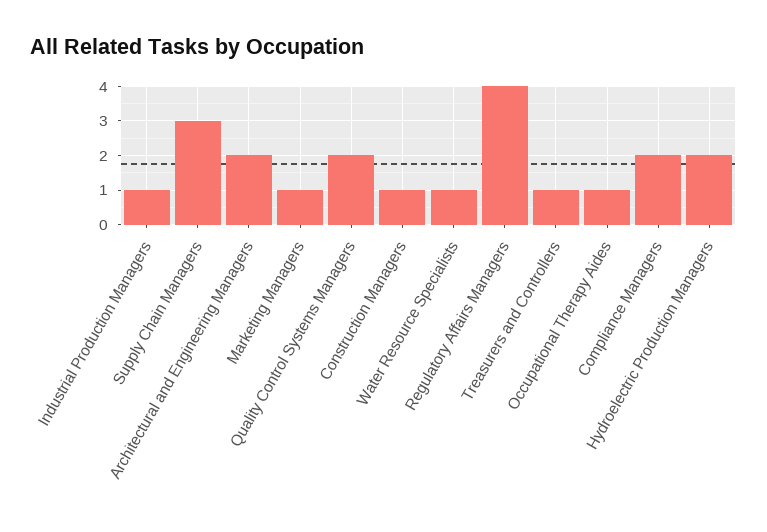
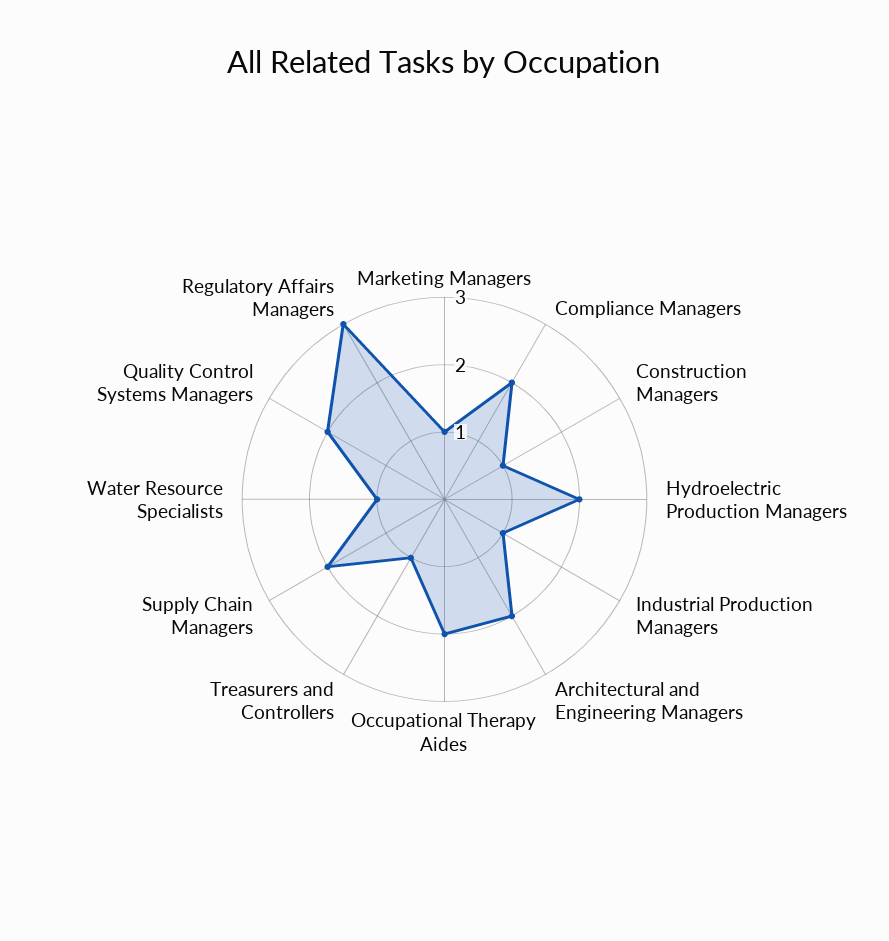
  {
    "Industrial Production Managers": 1,
-   "Supply Chain Managers": 3,
+   "Supply Chain Managers": 2,
    "Architectural and Engineering Managers": 2,
    "Marketing Managers": 1,
    "Quality Control Systems Managers": 2,
    "Construction Managers": 1,
    "Water Resource Specialists": 1,
-   "Regulatory Affairs Managers": 4,
+   "Regulatory Affairs Managers": 3,
    "Treasurers and Controllers": 1,
-   "Occupational Therapy Aides": 1,
+   "Occupational Therapy Aides": 2,
    "Compliance Managers": 2,
    "Hydroelectric Production Managers": 2
  }

